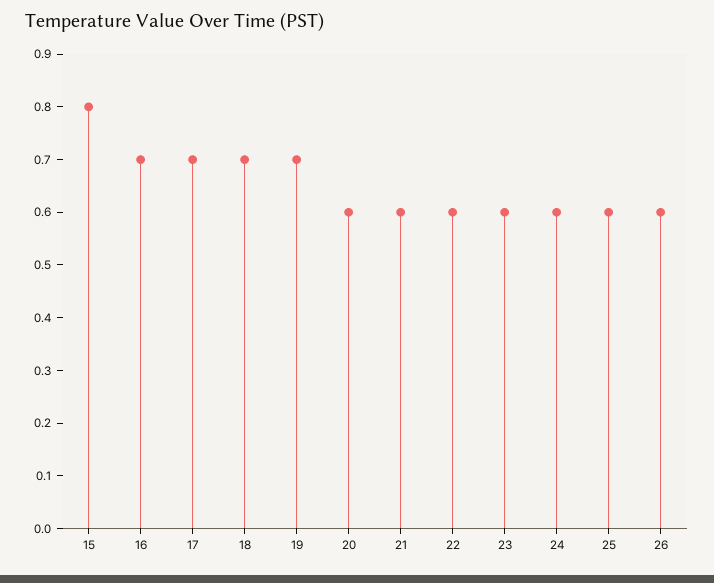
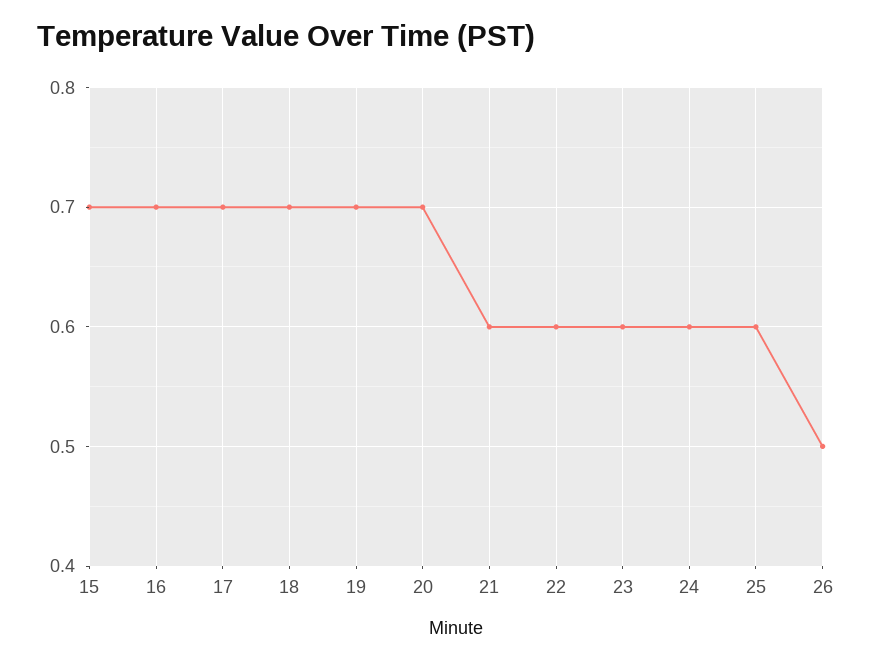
  {
-   "15": 0.8,
+   "15": 0.7,
    "16": 0.7,
    "17": 0.7,
    "18": 0.7,
    "19": 0.7,
-   "20": 0.6,
+   "20": 0.7,
    "21": 0.6,
    "22": 0.6,
    "23": 0.6,
    "24": 0.6,
    "25": 0.6,
-   "26": 0.6
+   "26": 0.5
  }

